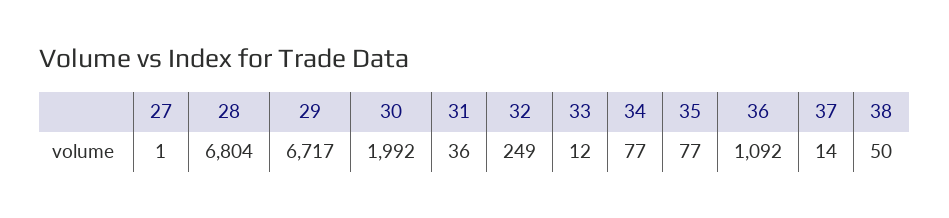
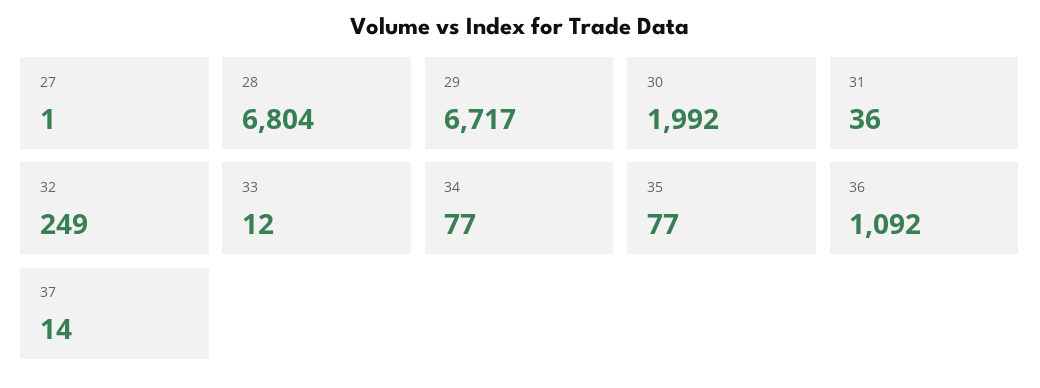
  {
    "27": 1,
    "28": 6804,
    "29": 6717,
    "30": 1992,
    "31": 36,
    "32": 249,
    "33": 12,
    "34": 77,
    "35": 77,
    "36": 1092,
-   "37": 14,
+   "37": 14
-   "38": 50
  }

